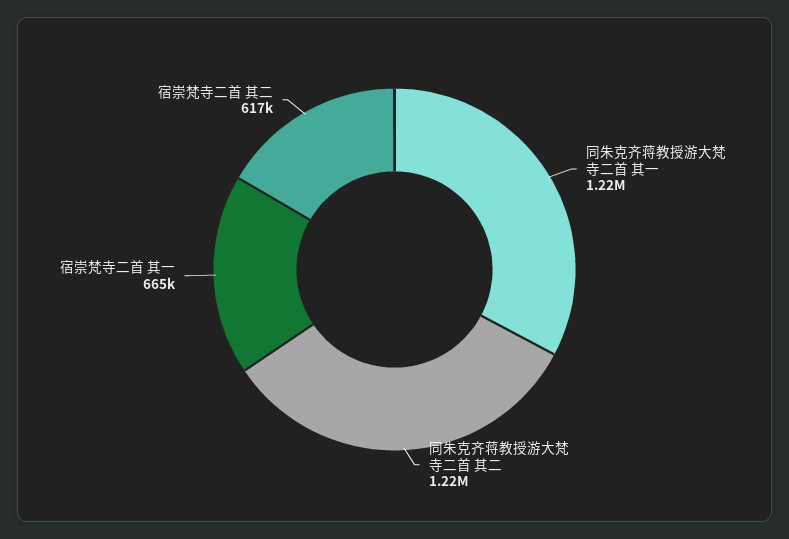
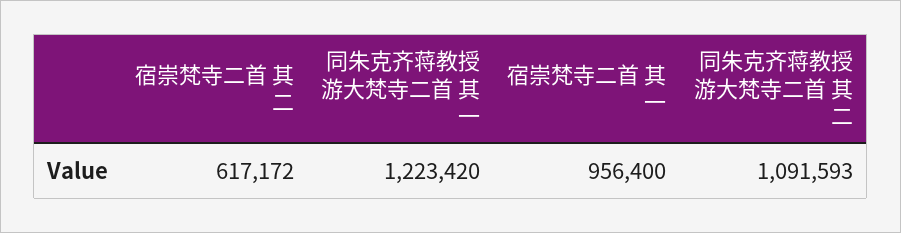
  {
    "同朱克齐蒋教授游大梵寺二首 其一": 1223420,
-   "同朱克齐蒋教授游大梵寺二首 其二": 1220000,
+   "同朱克齐蒋教授游大梵寺二首 其二": 1091593,
-   "宿崇梵寺二首 其一": 665000,
+   "宿崇梵寺二首 其一": 956400,
    "宿崇梵寺二首 其二": 617172
  }

